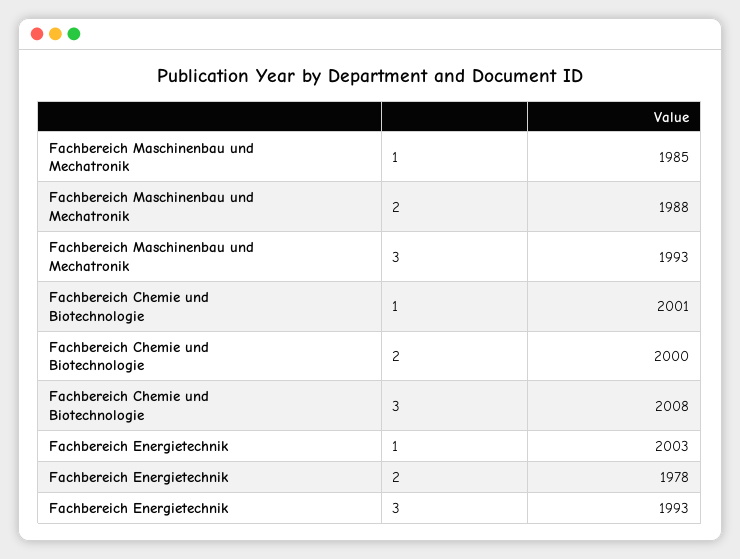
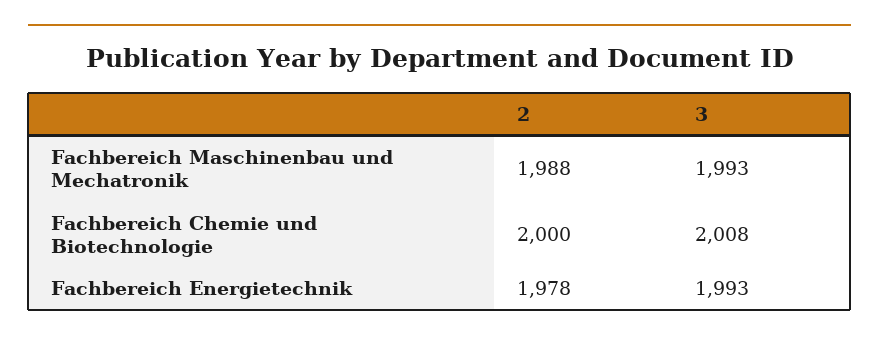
  {
    "Fachbereich Maschinenbau und Mechatronik": {
-     "1": 1985,
      "2": 1988,
      "3": 1993
    },
    "Fachbereich Chemie und Biotechnologie": {
-     "1": 2001,
      "2": 2000,
      "3": 2008
    },
    "Fachbereich Energietechnik": {
-     "1": 2003,
      "2": 1978,
      "3": 1993
    }
  }

